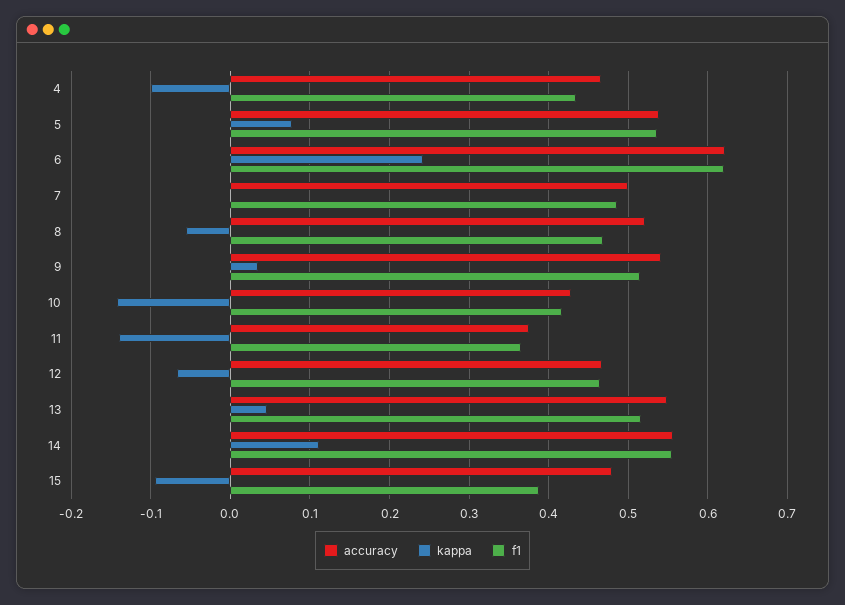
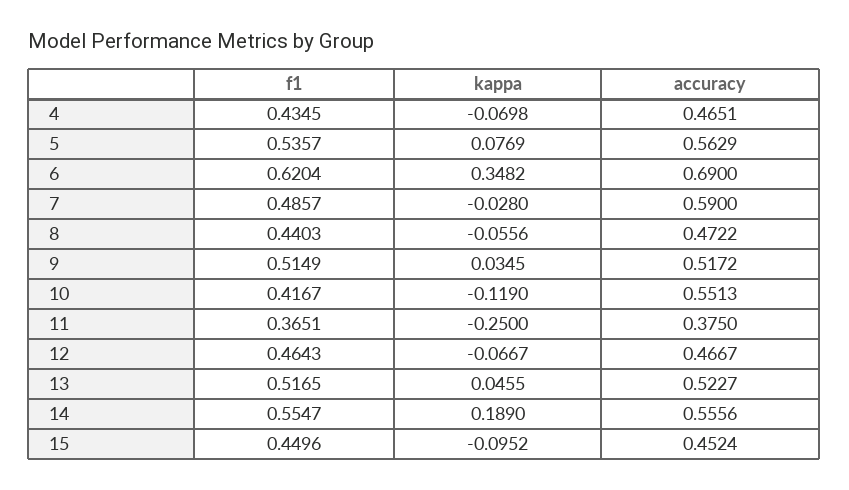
  {
    "accuracy": {
      "4": 0.4651,
-     "5": 0.54,
+     "5": 0.5629,
-     "6": 0.62,
+     "6": 0.69,
-     "7": 0.5,
+     "7": 0.59,
-     "8": 0.52,
+     "8": 0.4722,
-     "9": 0.54,
+     "9": 0.5172,
-     "10": 0.43,
+     "10": 0.5513,
      "11": 0.375,
      "12": 0.4667,
-     "13": 0.55,
+     "13": 0.5227,
      "14": 0.5556,
-     "15": 0.48
+     "15": 0.4524
    },
    "kappa": {
-     "4": -0.1,
+     "4": -0.0698,
      "5": 0.0769,
-     "6": 0.24,
+     "6": 0.3482,
-     "7": 0,
+     "7": -0.028,
      "8": -0.0556,
      "9": 0.0345,
-     "10": -0.14,
+     "10": -0.119,
-     "11": -0.14,
+     "11": -0.25,
      "12": -0.0667,
      "13": 0.0455,
-     "14": 0.11,
+     "14": 0.189,
      "15": -0.0952
    },
    "f1": {
      "4": 0.4345,
      "5": 0.5357,
      "6": 0.6204,
      "7": 0.4857,
-     "8": 0.47,
+     "8": 0.4403,
      "9": 0.5149,
      "10": 0.4167,
      "11": 0.3651,
      "12": 0.4643,
      "13": 0.5165,
      "14": 0.5547,
-     "15": 0.39
+     "15": 0.4496
    }
  }

